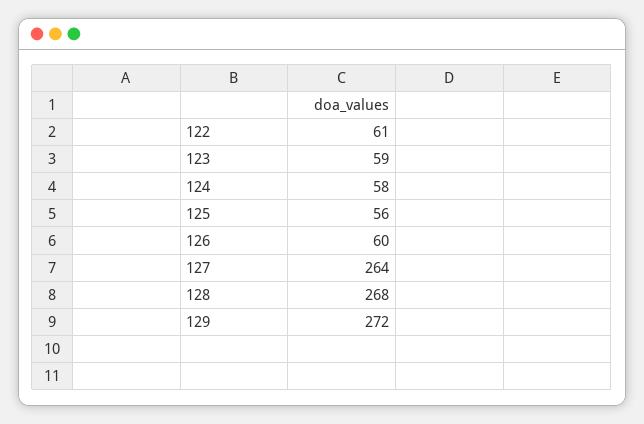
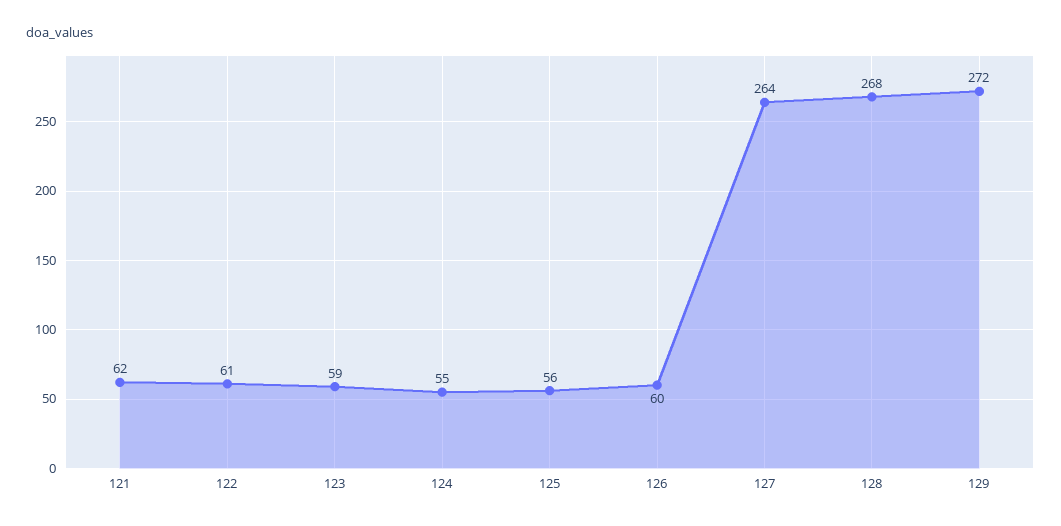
  {
    "122": 61,
    "123": 59,
-   "124": 58,
+   "124": 55,
    "125": 56,
    "126": 60,
    "127": 264,
    "128": 268,
-   "129": 272
+   "129": 272,
+   "121": 62
  }

